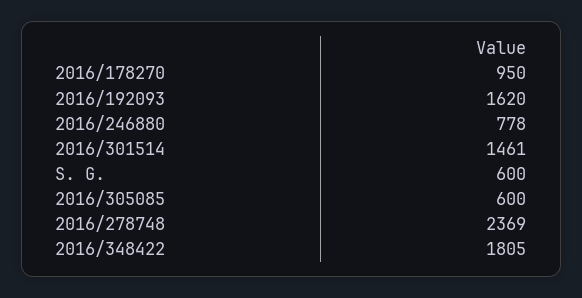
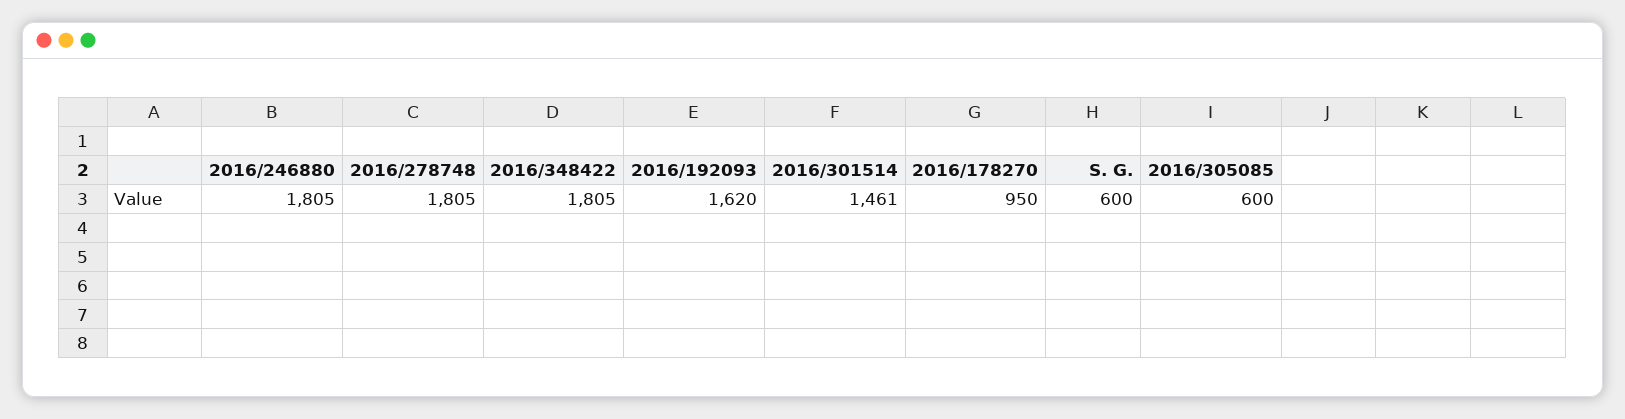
  {
    "2016/178270": 950,
    "2016/192093": 1620,
-   "2016/246880": 778,
+   "2016/246880": 1805,
    "2016/301514": 1461,
    "S. G.": 600,
    "2016/305085": 600,
-   "2016/278748": 2369,
+   "2016/278748": 1805,
    "2016/348422": 1805
  }

